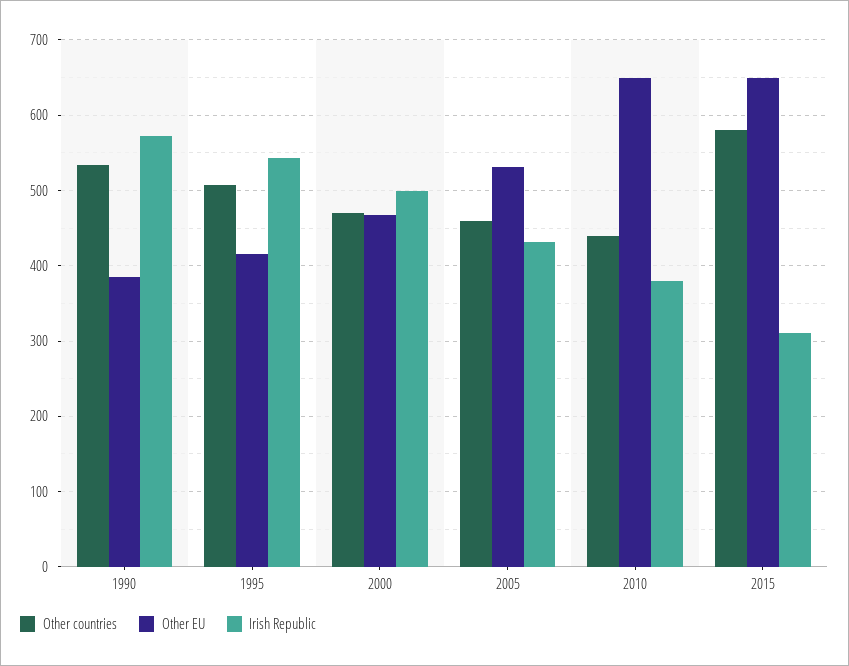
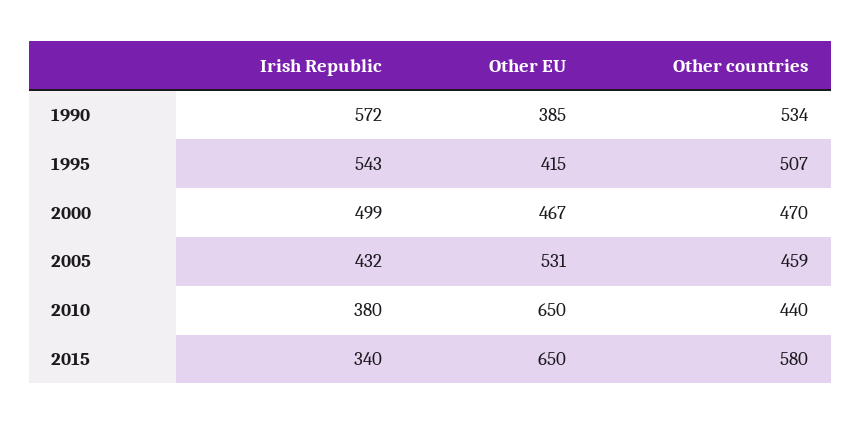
  {
    "Other countries": {
      "1990": 534,
      "1995": 507,
      "2000": 470,
      "2005": 459,
      "2010": 440,
      "2015": 580
    },
    "Other EU": {
      "1990": 385,
      "1995": 415,
      "2000": 467,
      "2005": 531,
      "2010": 650,
      "2015": 650
    },
    "Irish Republic": {
      "1990": 572,
      "1995": 543,
      "2000": 499,
      "2005": 432,
      "2010": 380,
-     "2015": 310
+     "2015": 340
    }
  }

